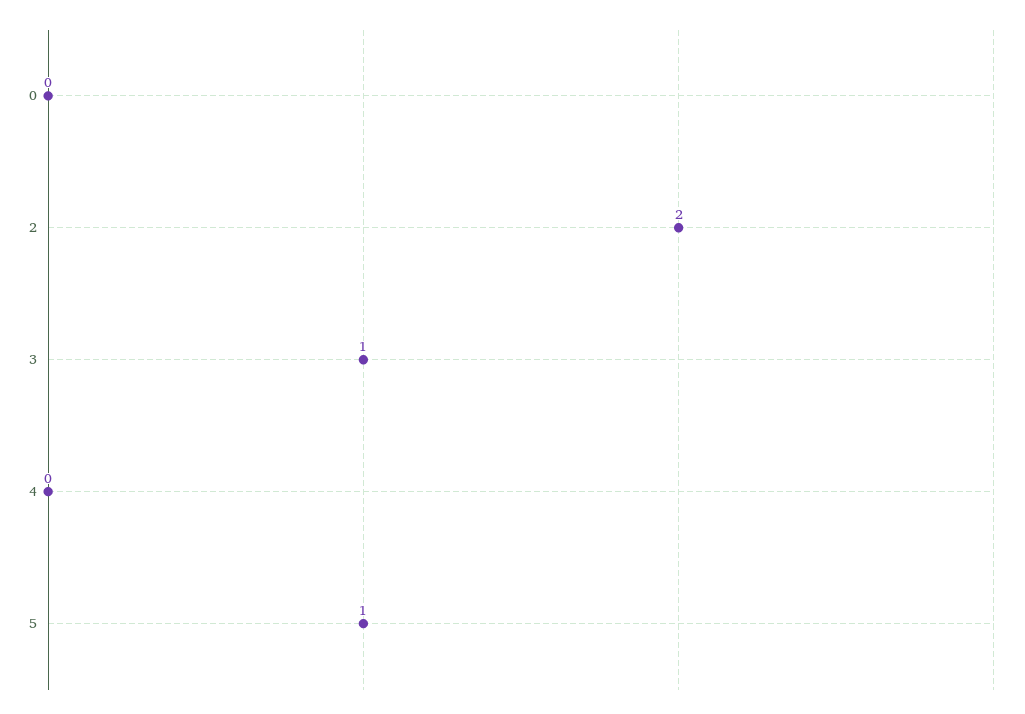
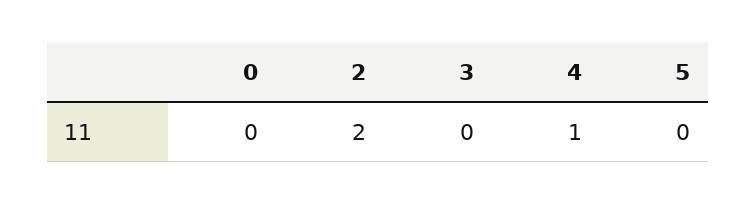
  {
    "0": 0,
    "2": 2,
-   "3": 1,
+   "3": 0,
-   "4": 0,
+   "4": 1,
-   "5": 1
+   "5": 0
  }

